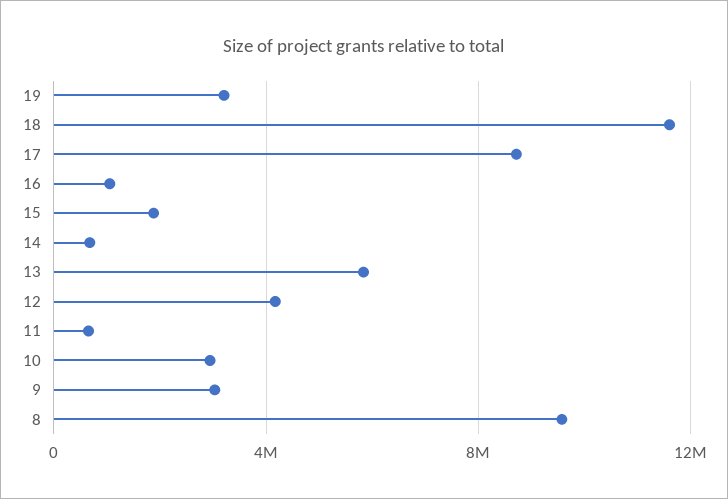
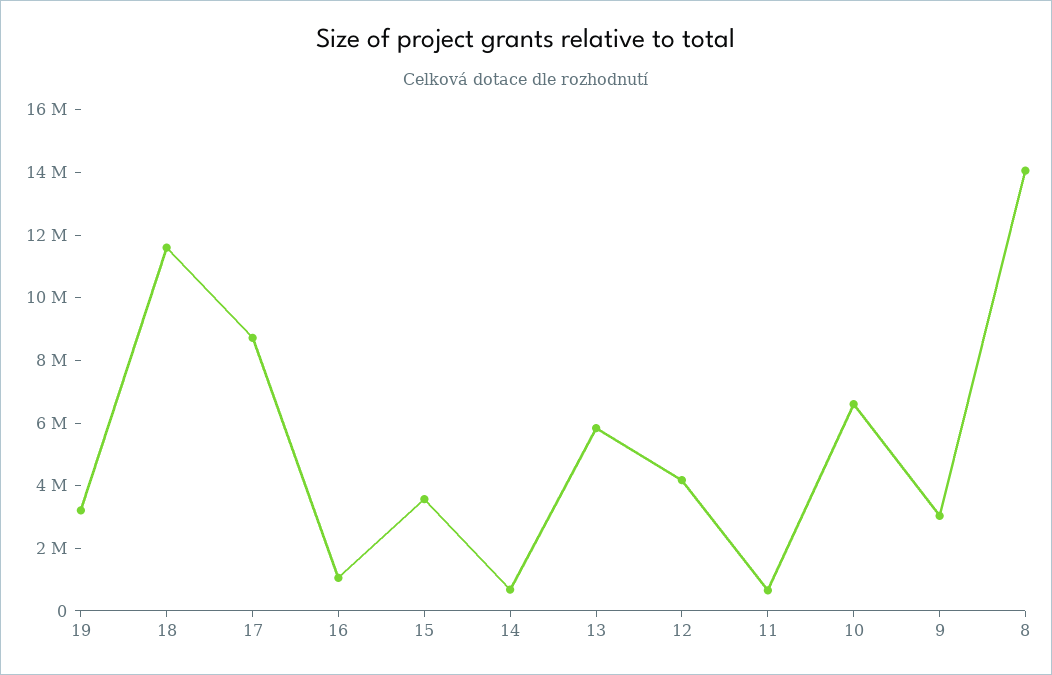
  {
    "19": 3000000,
    "18": 11500000,
    "17": 8500000,
    "16": 1000000,
-   "15": 2000000,
+   "15": 3500000,
    "14": 500000,
    "13": 6000000,
    "12": 4000000,
    "11": 500000,
-   "10": 3000000,
+   "10": 6500000,
    "9": 3000000,
-   "8": 9500000
+   "8": 14000000
  }

